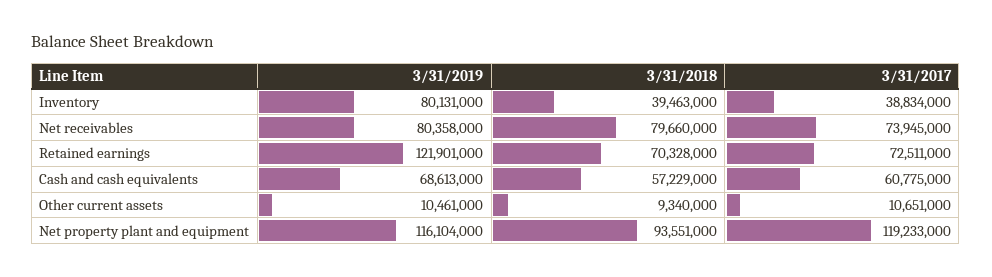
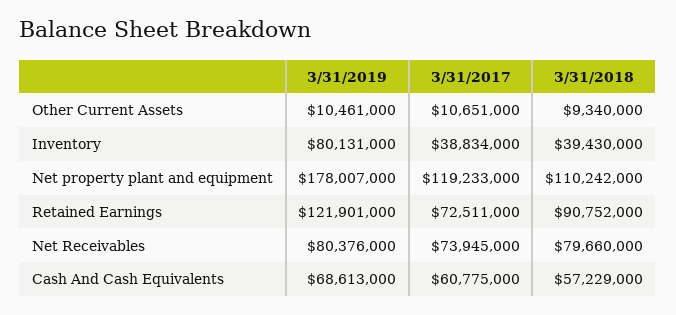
  {
    "3/31/2019": {
      "Inventory": 80131000,
-     "Net receivables": 80358000,
+     "Net receivables": 80376000,
      "Retained earnings": 121901000,
      "Cash and cash equivalents": 68613000,
      "Other current assets": 10461000,
-     "Net property plant and equipment": 116104000
+     "Net property plant and equipment": 178007000
    },
    "3/31/2018": {
-     "Inventory": 39463000,
+     "Inventory": 39430000,
      "Net receivables": 79660000,
-     "Retained earnings": 70328000,
+     "Retained earnings": 90752000,
      "Cash and cash equivalents": 57229000,
      "Other current assets": 9340000,
-     "Net property plant and equipment": 93551000
+     "Net property plant and equipment": 110242000
    },
    "3/31/2017": {
      "Inventory": 38834000,
      "Net receivables": 73945000,
      "Retained earnings": 72511000,
      "Cash and cash equivalents": 60775000,
      "Other current assets": 10651000,
      "Net property plant and equipment": 119233000
    }
  }

